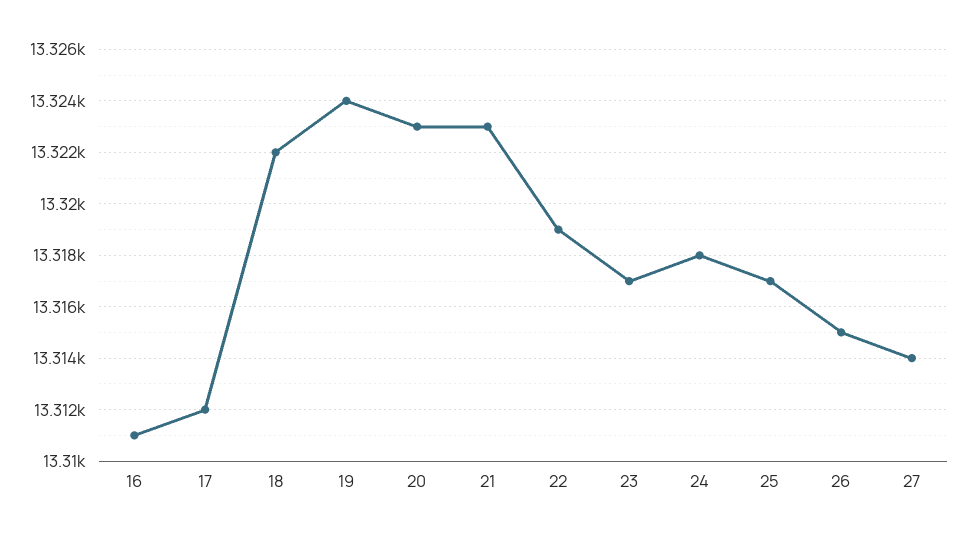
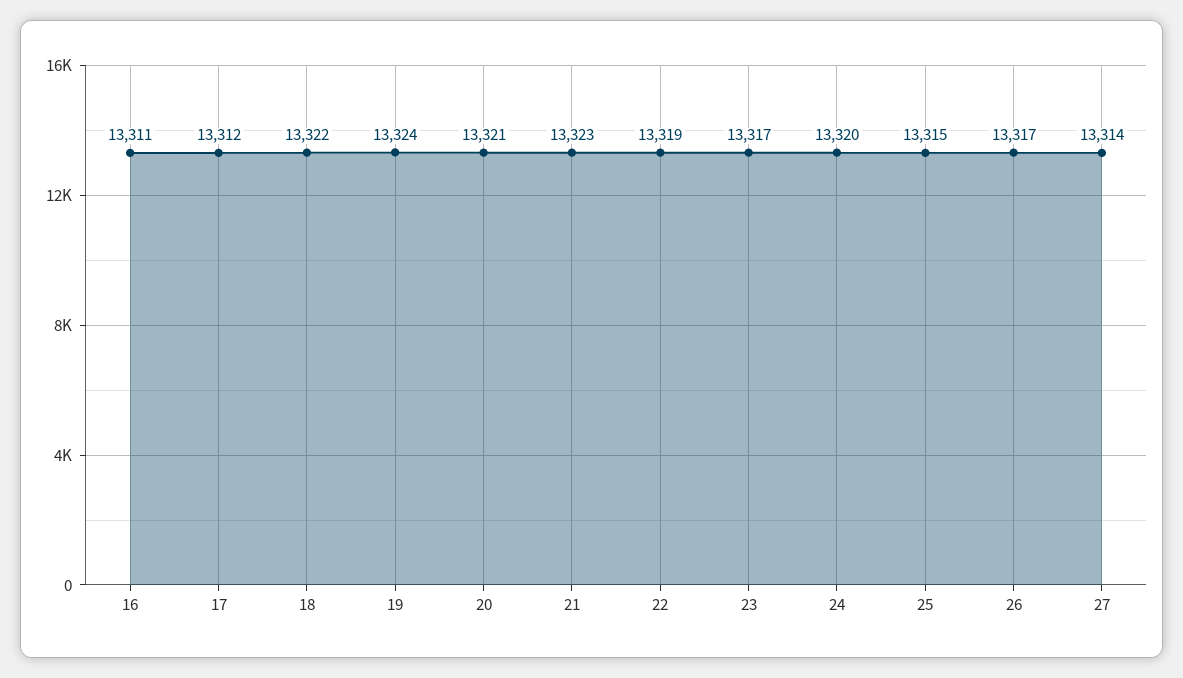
  {
    "16": 13311,
    "17": 13312,
    "18": 13322,
    "19": 13324,
-   "20": 13323,
+   "20": 13321,
    "21": 13323,
    "22": 13319,
    "23": 13317,
-   "24": 13318,
+   "24": 13320,
-   "25": 13317,
+   "25": 13315,
-   "26": 13315,
+   "26": 13317,
    "27": 13314
  }

